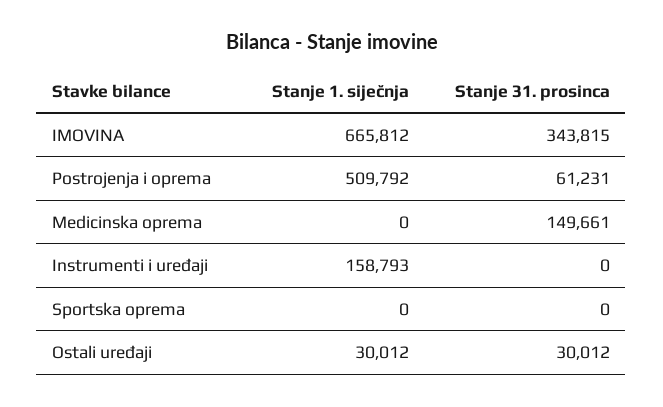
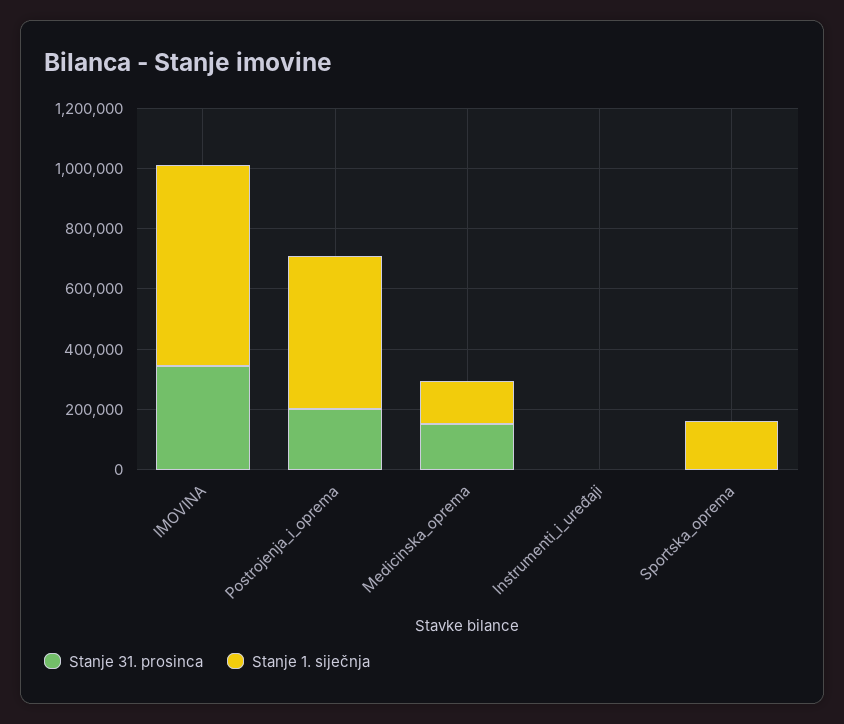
  {
    "Stanje 1. siječnja": {
      "IMOVINA": 665812,
      "Postrojenja i oprema": 509792,
-     "Medicinska oprema": 0,
+     "Medicinska oprema": 150000,
-     "Instrumenti i uređaji": 158793,
+     "Instrumenti i uređaji": 0,
-     "Sportska oprema": 0,
+     "Sportska oprema": 150000
-     "Ostali uređaji": 30012
    },
    "Stanje 31. prosinca": {
      "IMOVINA": 343815,
-     "Postrojenja i oprema": 61231,
+     "Postrojenja i oprema": 200000,
      "Medicinska oprema": 149661,
      "Instrumenti i uređaji": 0,
-     "Sportska oprema": 0,
+     "Sportska oprema": 0
-     "Ostali uređaji": 30012
    }
  }

